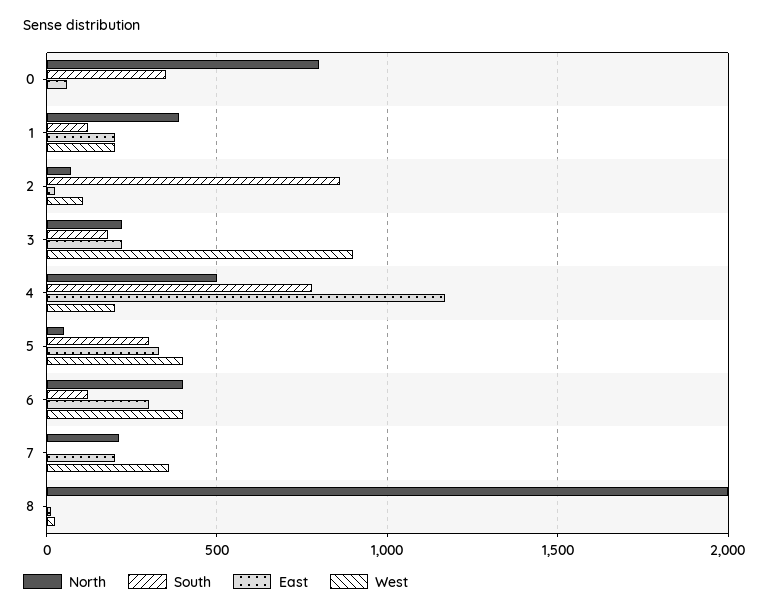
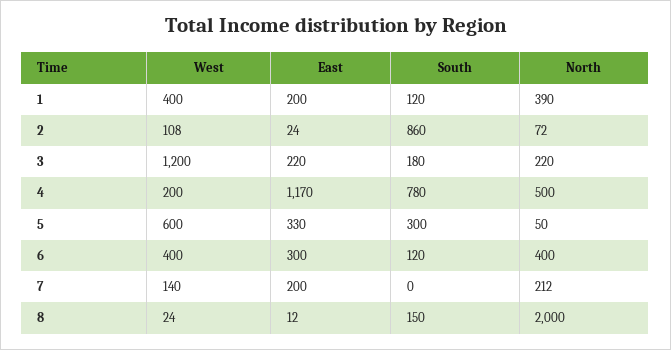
  {
    "North": {
-     "0": 800,
      "1": 390,
      "2": 72,
      "3": 220,
      "4": 500,
      "5": 50,
      "6": 400,
      "7": 212,
      "8": 2000
    },
    "South": {
-     "0": 350,
      "1": 120,
      "2": 860,
      "3": 180,
      "4": 780,
      "5": 300,
      "6": 120,
      "7": 0,
-     "8": 0
+     "8": 150
    },
    "East": {
-     "0": 50,
      "1": 200,
      "2": 24,
      "3": 220,
      "4": 1170,
      "5": 330,
      "6": 300,
      "7": 200,
      "8": 12
    },
    "West": {
-     "0": 0,
-     "1": 200,
+     "1": 400,
      "2": 108,
-     "3": 900,
+     "3": 1200,
      "4": 200,
-     "5": 400,
+     "5": 600,
      "6": 400,
-     "7": 350,
+     "7": 140,
      "8": 24
    }
  }

